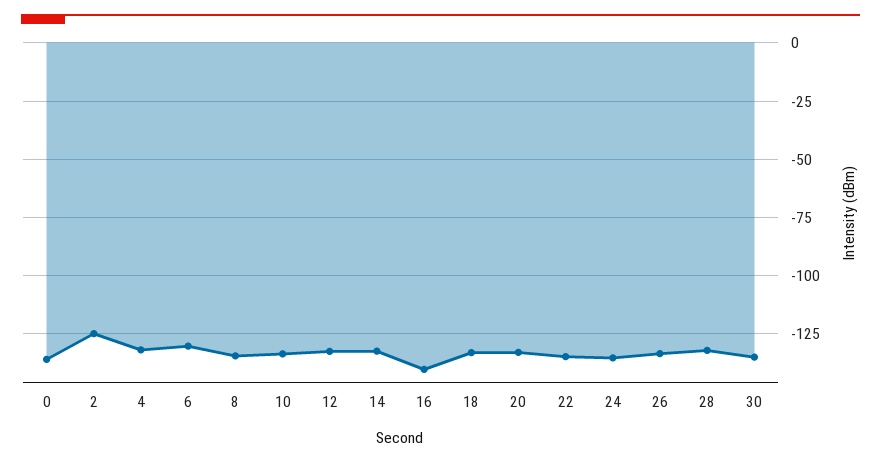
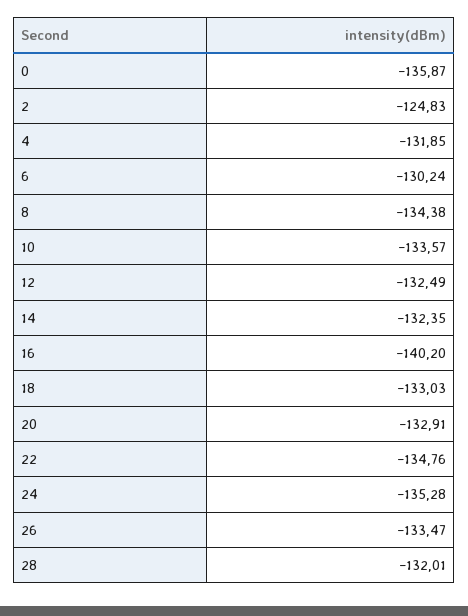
  {
    "0": -135.87,
    "2": -124.83,
    "4": -131.85,
    "6": -130.24,
    "8": -134.38,
    "10": -133.57,
    "12": -132.49,
    "14": -132.35,
    "16": -140.2,
    "18": -133.03,
    "20": -132.91,
    "22": -134.76,
    "24": -135.28,
    "26": -133.47,
-   "28": -132.01,
+   "28": -132.01
-   "30": -135
  }

